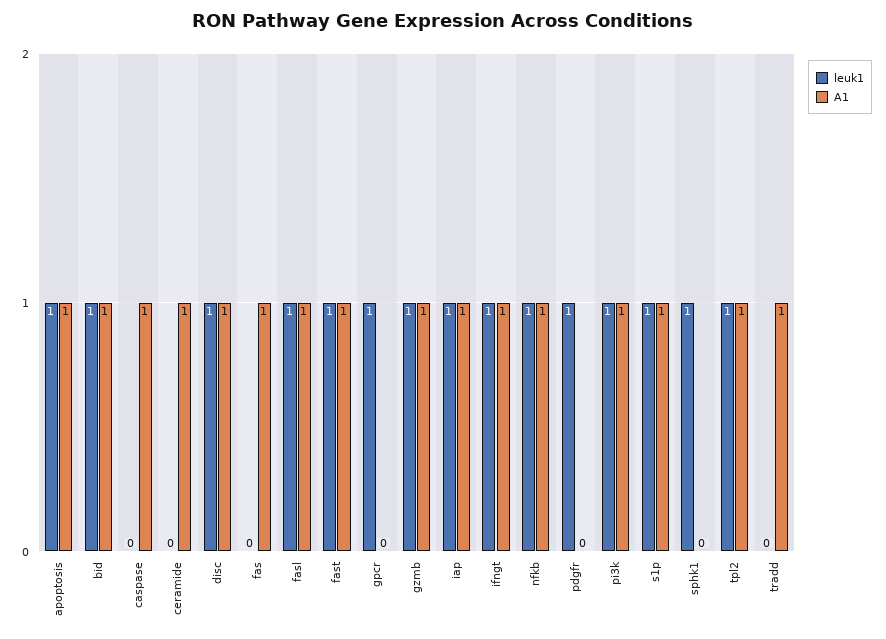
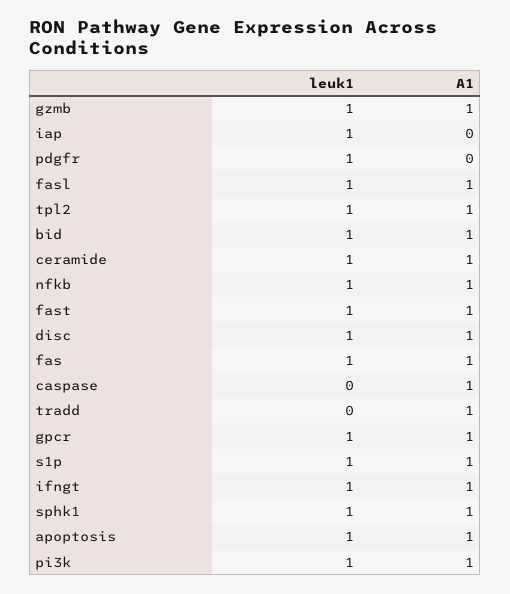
  {
    "leuk1": {
      "apoptosis": 1,
      "bid": 1,
      "caspase": 0,
-     "ceramide": 0,
+     "ceramide": 1,
      "disc": 1,
-     "fas": 0,
+     "fas": 1,
      "fasl": 1,
      "fast": 1,
      "gpcr": 1,
      "gzmb": 1,
      "iap": 1,
      "ifngt": 1,
      "nfkb": 1,
      "pdgfr": 1,
      "pi3k": 1,
      "s1p": 1,
      "sphk1": 1,
      "tpl2": 1,
      "tradd": 0
    },
    "A1": {
      "apoptosis": 1,
      "bid": 1,
      "caspase": 1,
      "ceramide": 1,
      "disc": 1,
      "fas": 1,
      "fasl": 1,
      "fast": 1,
-     "gpcr": 0,
+     "gpcr": 1,
      "gzmb": 1,
-     "iap": 1,
+     "iap": 0,
      "ifngt": 1,
      "nfkb": 1,
      "pdgfr": 0,
      "pi3k": 1,
      "s1p": 1,
-     "sphk1": 0,
+     "sphk1": 1,
      "tpl2": 1,
      "tradd": 1
    }
  }

